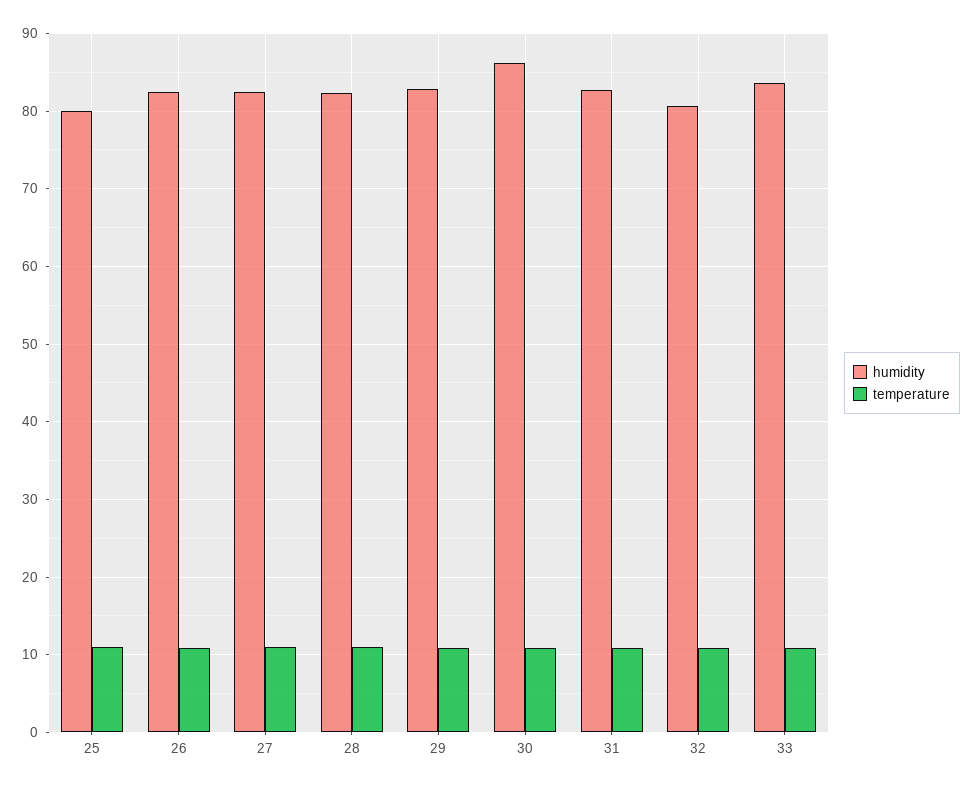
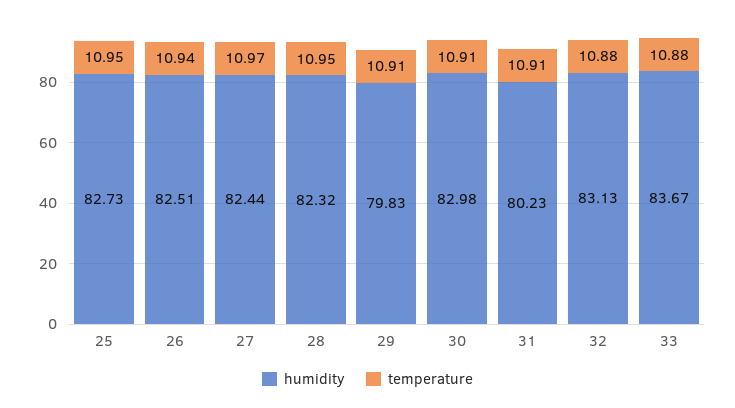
  {
    "humidity": {
-     "25": 80,
+     "25": 82.73,
      "26": 82.51,
      "27": 82.44,
      "28": 82.32,
-     "29": 83,
+     "29": 79.83,
-     "30": 86,
+     "30": 82.98,
-     "31": 83,
+     "31": 80.23,
-     "32": 81,
+     "32": 83.13,
      "33": 83.67
    },
    "temperature": {
      "25": 10.95,
      "26": 10.94,
      "27": 10.97,
      "28": 10.95,
      "29": 10.91,
      "30": 10.91,
      "31": 10.91,
      "32": 10.88,
      "33": 10.88
    }
  }

